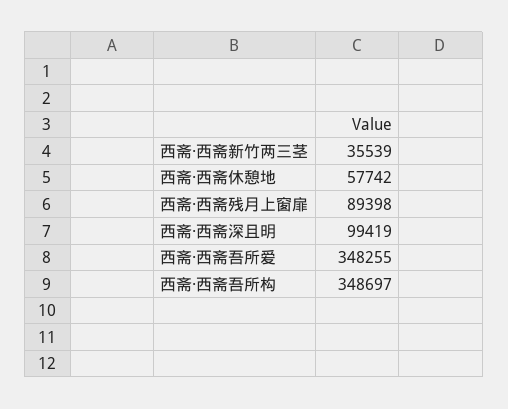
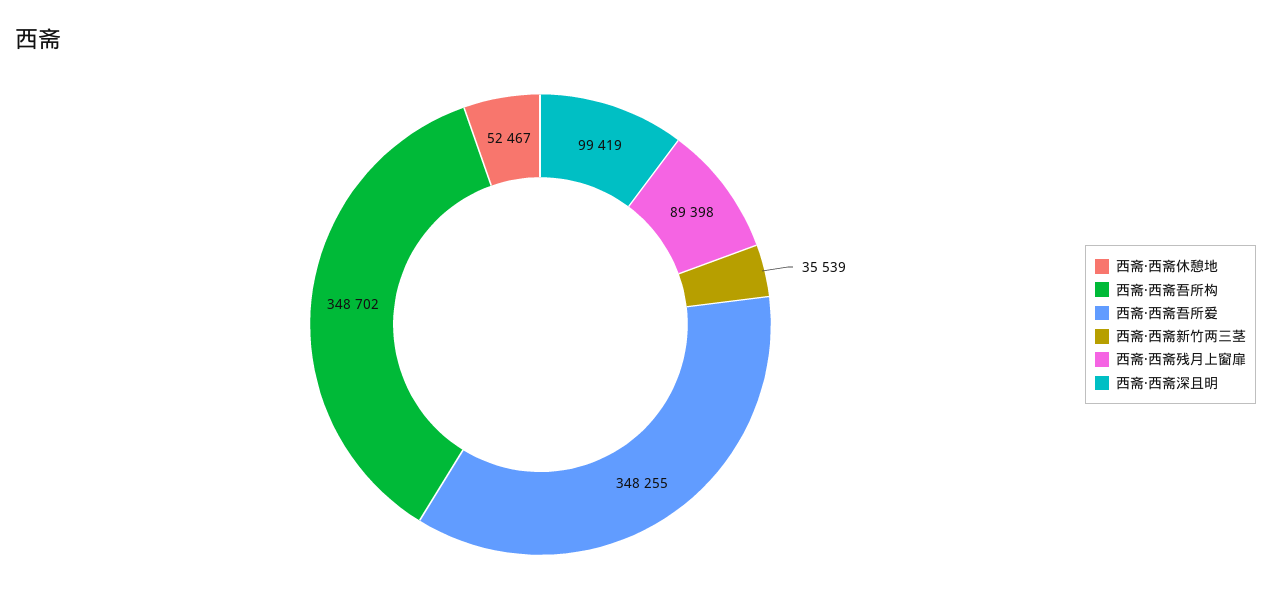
  {
    "西斋·西斋新竹两三茎": 35539,
-   "西斋·西斋休憩地": 57742,
+   "西斋·西斋休憩地": 52467,
    "西斋·西斋残月上窗扉": 89398,
    "西斋·西斋深且明": 99419,
    "西斋·西斋吾所爱": 348255,
-   "西斋·西斋吾所构": 348697
+   "西斋·西斋吾所构": 348702
  }

